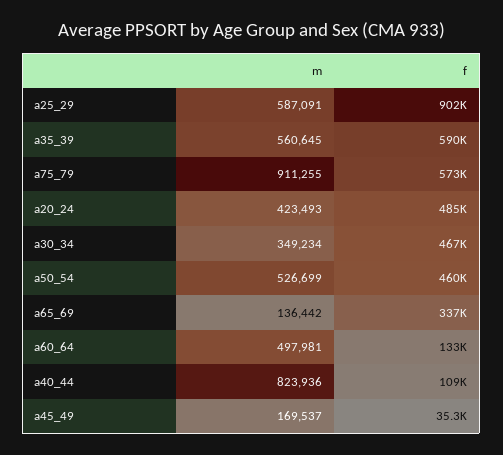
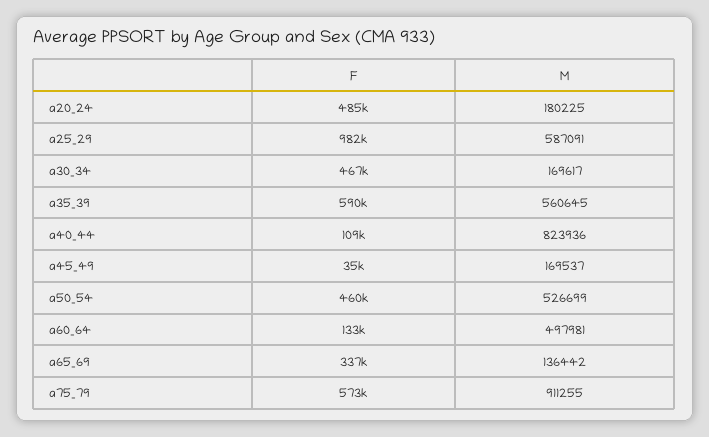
  {
    "m": {
      "a25_29": 587091,
      "a35_39": 560645,
      "a75_79": 911255,
-     "a20_24": 423493,
+     "a20_24": 180225,
-     "a30_34": 349234,
+     "a30_34": 169617,
      "a50_54": 526699,
      "a65_69": 136442,
      "a60_64": 497981,
      "a40_44": 823936,
      "a45_49": 169537
    },
    "f": {
-     "a25_29": 902000,
+     "a25_29": 982000,
      "a35_39": 590000,
      "a75_79": 573000,
      "a20_24": 485000,
      "a30_34": 467000,
      "a50_54": 460000,
      "a65_69": 337000,
      "a60_64": 133000,
      "a40_44": 109000,
      "a45_49": 35300
    }
  }

